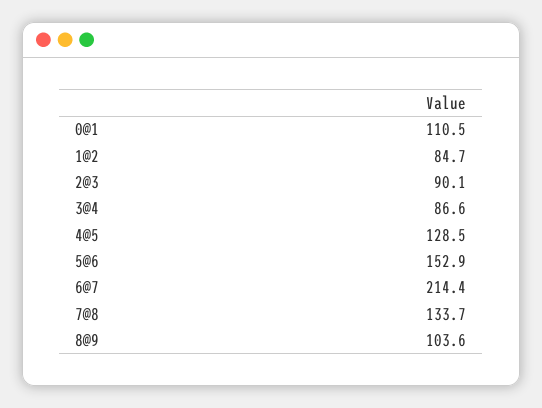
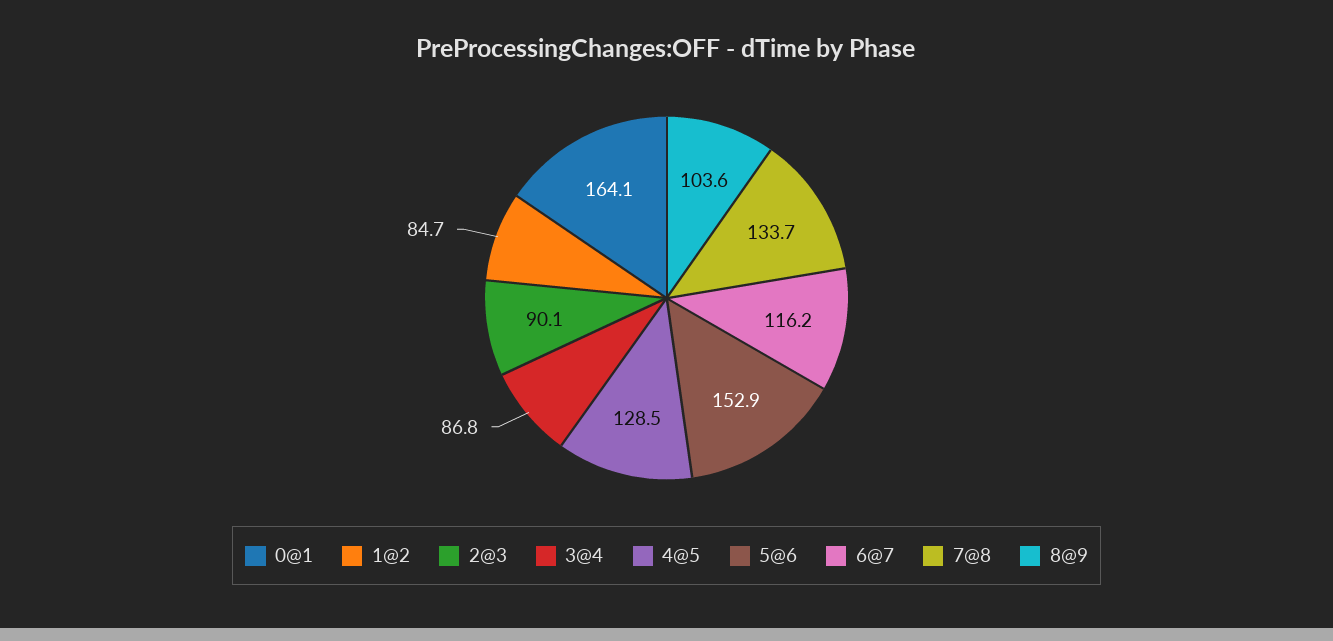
  {
-   "0@1": 110.5,
+   "0@1": 164.1,
    "1@2": 84.7,
    "2@3": 90.1,
-   "3@4": 86.6,
+   "3@4": 86.8,
    "4@5": 128.5,
    "5@6": 152.9,
-   "6@7": 214.4,
+   "6@7": 116.2,
    "7@8": 133.7,
    "8@9": 103.6
  }

